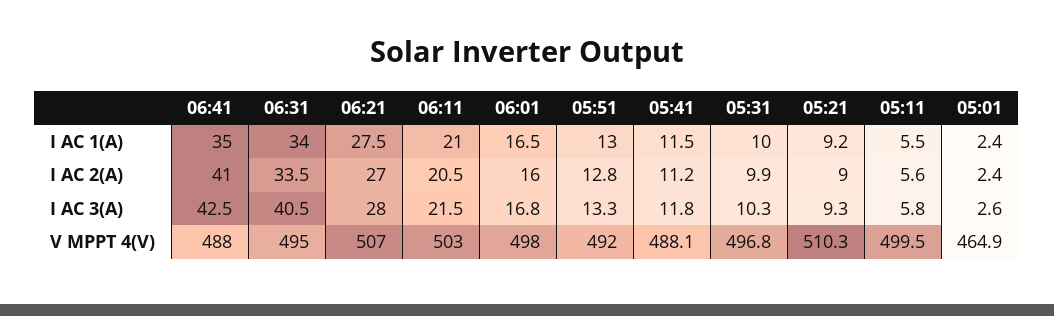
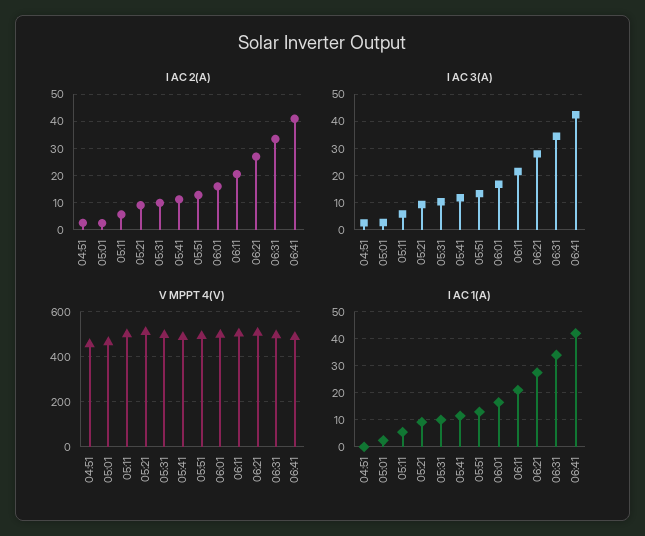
  {
    "I AC 1(A)": {
-     "06:41": 35,
+     "06:41": 42.5,
      "06:31": 34,
      "06:21": 27.5,
      "06:11": 21,
      "06:01": 16.5,
      "05:51": 13,
      "05:41": 11.5,
      "05:31": 10,
      "05:21": 9.2,
      "05:11": 5.5,
-     "05:01": 2.4
+     "05:01": 2.4,
+     "04:51": 0
    },
    "I AC 2(A)": {
      "06:41": 41,
      "06:31": 33.5,
      "06:21": 27,
      "06:11": 20.5,
      "06:01": 16,
      "05:51": 12.8,
      "05:41": 11.2,
      "05:31": 9.9,
      "05:21": 9,
      "05:11": 5.6,
-     "05:01": 2.4
+     "05:01": 2.4,
+     "04:51": 2.5
    },
    "I AC 3(A)": {
      "06:41": 42.5,
-     "06:31": 40.5,
+     "06:31": 35,
      "06:21": 28,
      "06:11": 21.5,
      "06:01": 16.8,
      "05:51": 13.3,
      "05:41": 11.8,
      "05:31": 10.3,
      "05:21": 9.3,
      "05:11": 5.8,
-     "05:01": 2.6
+     "05:01": 2.6,
+     "04:51": 2.5
    },
    "V MPPT 4(V)": {
      "06:41": 488,
      "06:31": 495,
      "06:21": 507,
      "06:11": 503,
      "06:01": 498,
      "05:51": 492,
      "05:41": 488.1,
      "05:31": 496.8,
      "05:21": 510.3,
      "05:11": 499.5,
-     "05:01": 464.9
+     "05:01": 464.9,
+     "04:51": 450
    }
  }

